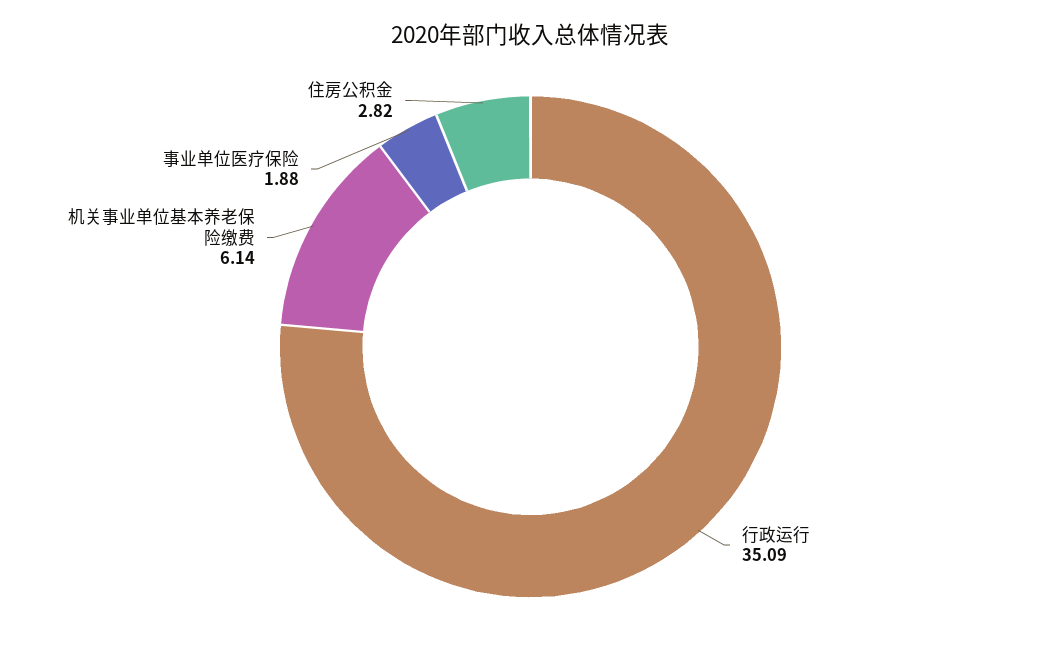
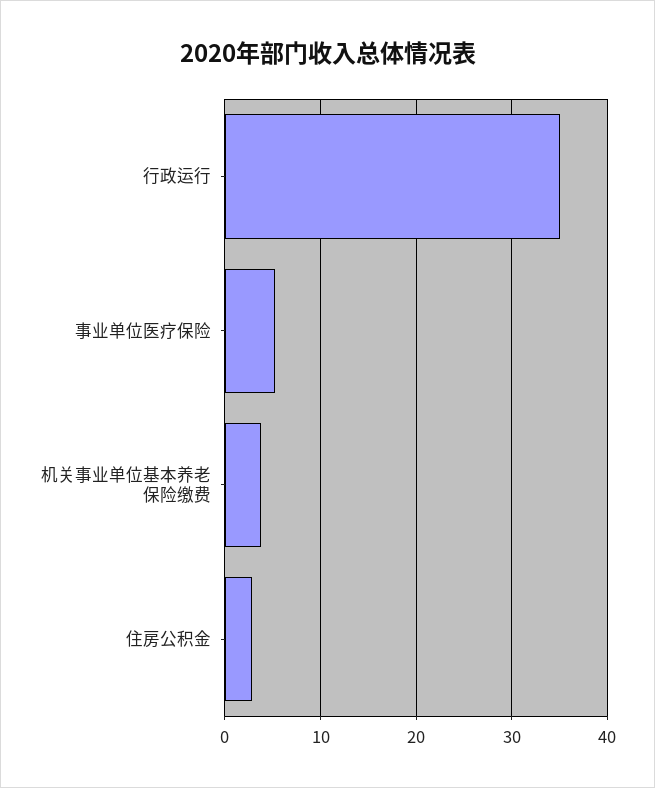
  {
    "行政运行": 35.09,
-   "机关事业单位基本养老保险缴费": 6.14,
+   "机关事业单位基本养老保险缴费": 4,
-   "事业单位医疗保险": 1.88,
+   "事业单位医疗保险": 5,
    "住房公积金": 2.82
  }

